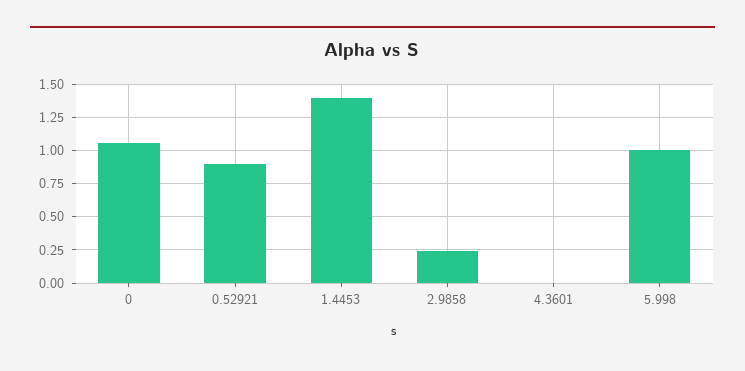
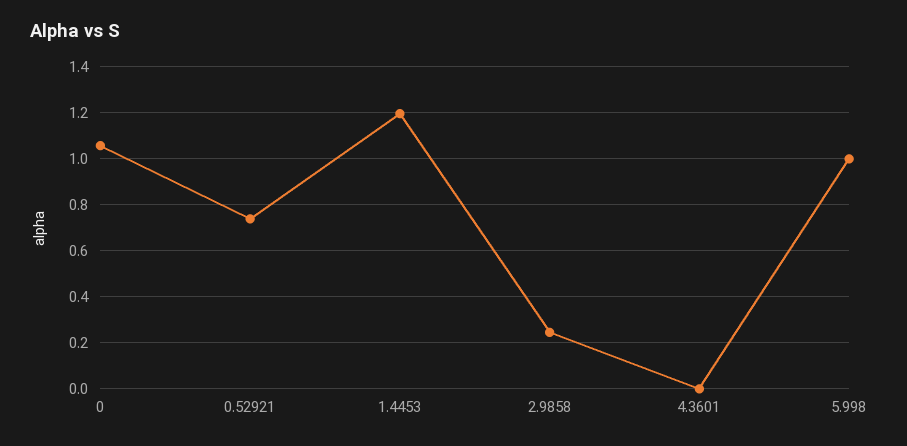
  {
    "0": 1.05,
-   "0.52921": 0.9,
+   "0.52921": 0.75,
-   "1.4453": 1.4,
+   "1.4453": 1.2,
    "2.9858": 0.25,
    "4.3601": 0,
    "5.998": 1
  }

